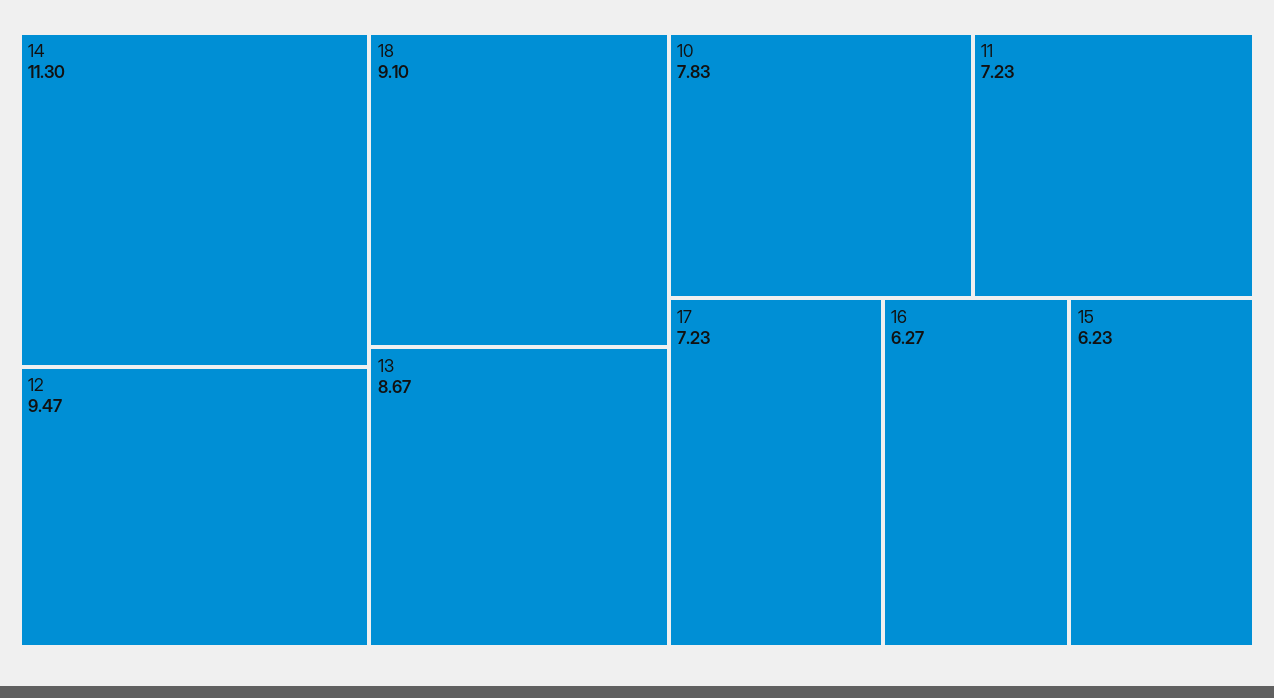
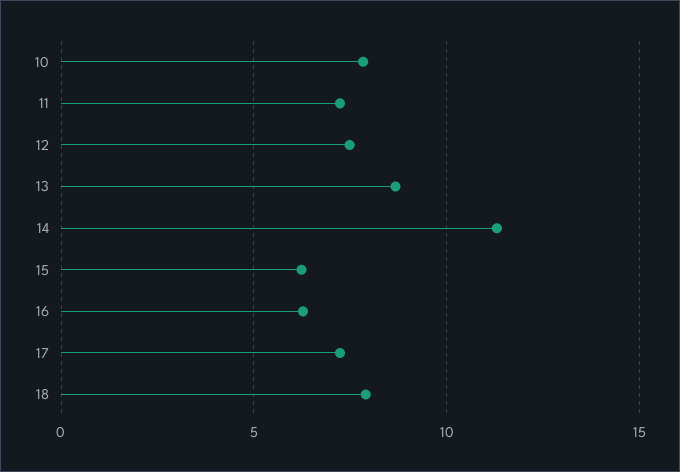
  {
    "14": 11.3,
-   "12": 9.47,
+   "12": 7.5,
-   "18": 9.1,
+   "18": 8,
    "13": 8.67,
    "10": 7.83,
    "11": 7.23,
    "17": 7.23,
    "16": 6.27,
    "15": 6.23
  }

